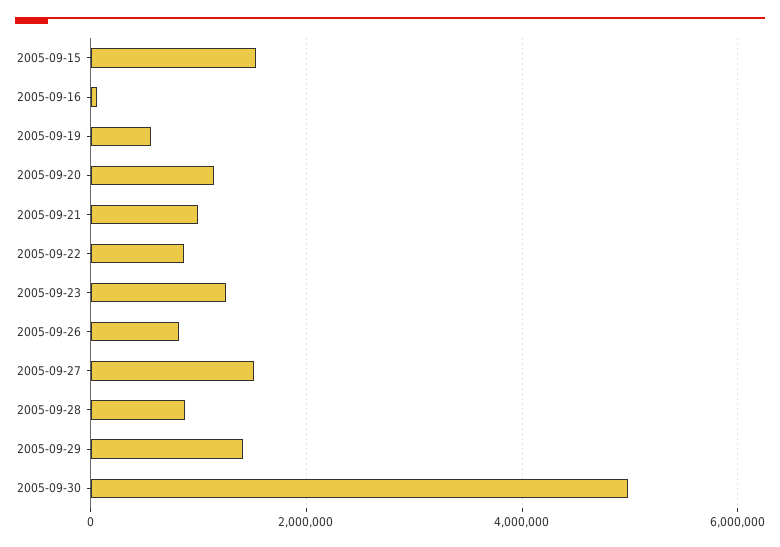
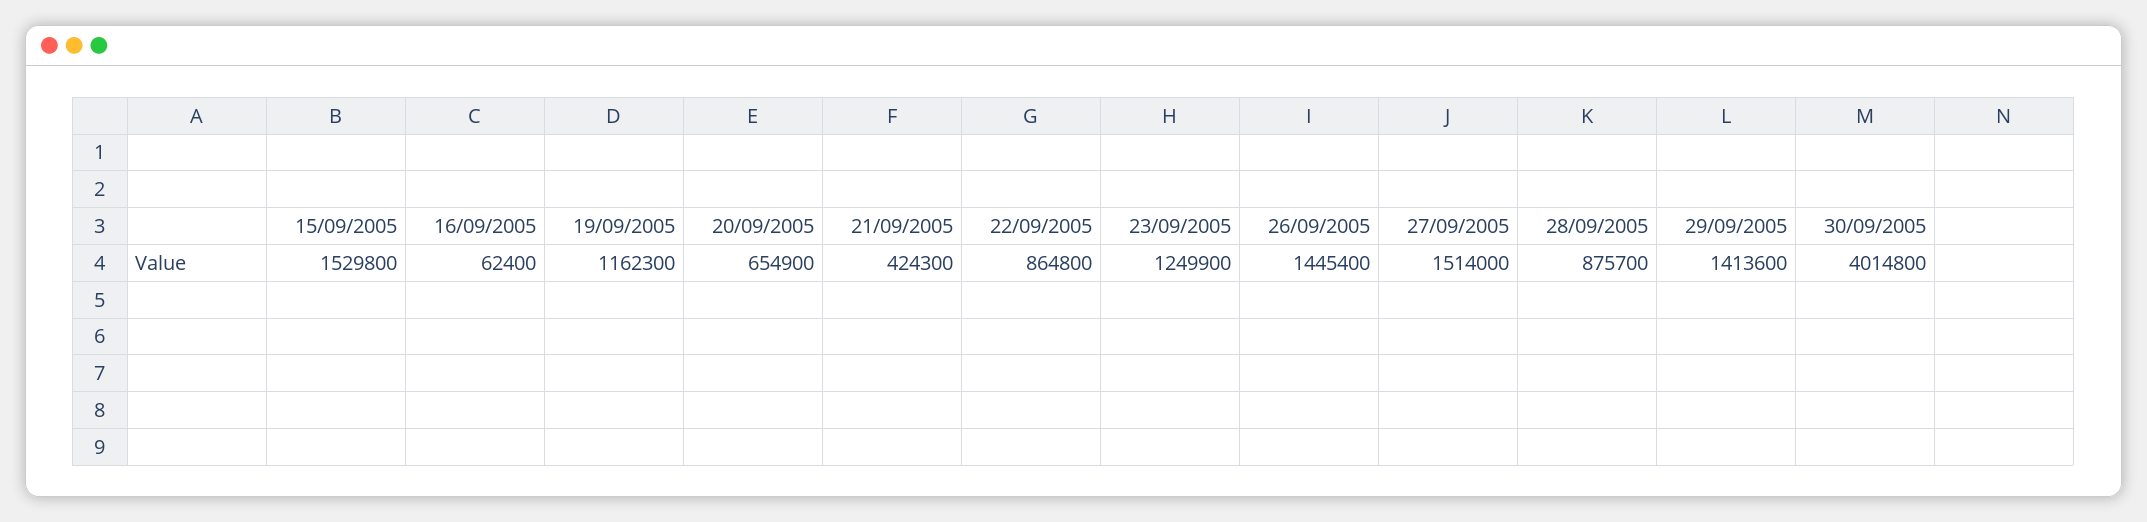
  {
    "2005-09-15": 1529800,
    "2005-09-16": 62400,
-   "2005-09-19": 600000,
+   "2005-09-19": 1162300,
-   "2005-09-20": 1200000,
+   "2005-09-20": 654900,
-   "2005-09-21": 1000000,
+   "2005-09-21": 424300,
    "2005-09-22": 864800,
    "2005-09-23": 1249900,
-   "2005-09-26": 800000,
+   "2005-09-26": 1445400,
    "2005-09-27": 1514000,
    "2005-09-28": 875700,
    "2005-09-29": 1413600,
-   "2005-09-30": 5000000
+   "2005-09-30": 4014800
  }

